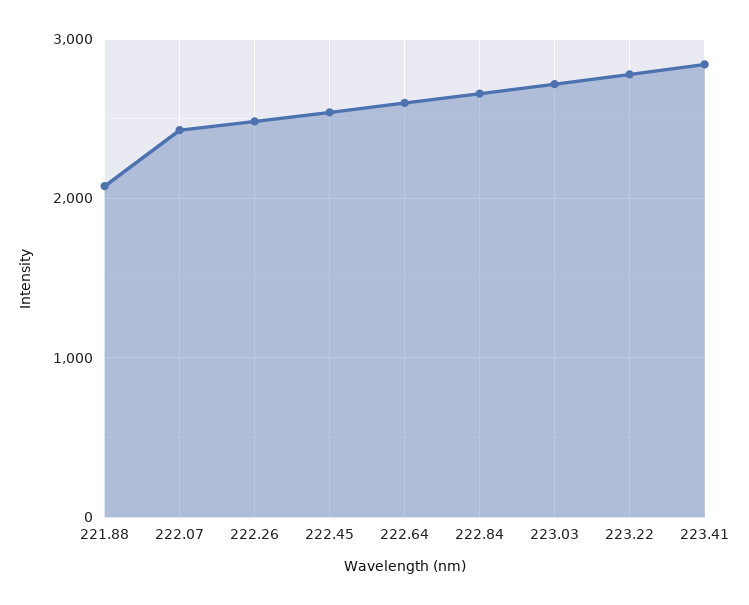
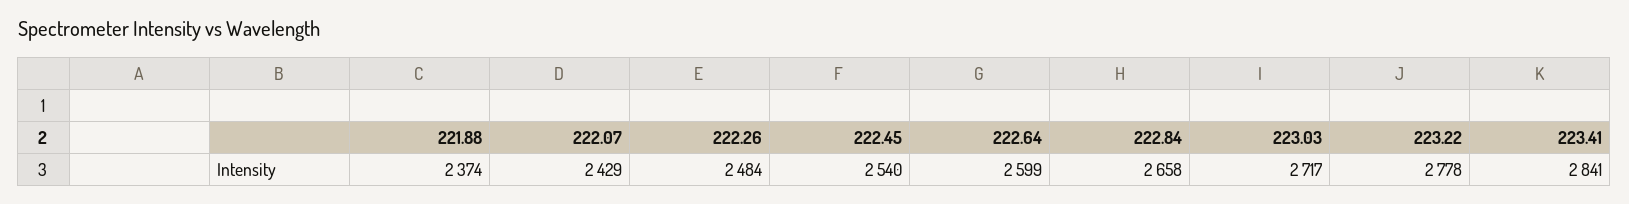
  {
-   "221.88": 2100,
+   "221.88": 2374,
    "222.07": 2429,
    "222.26": 2484,
    "222.45": 2540,
    "222.64": 2599,
    "222.84": 2658,
    "223.03": 2717,
    "223.22": 2778,
    "223.41": 2841
  }

